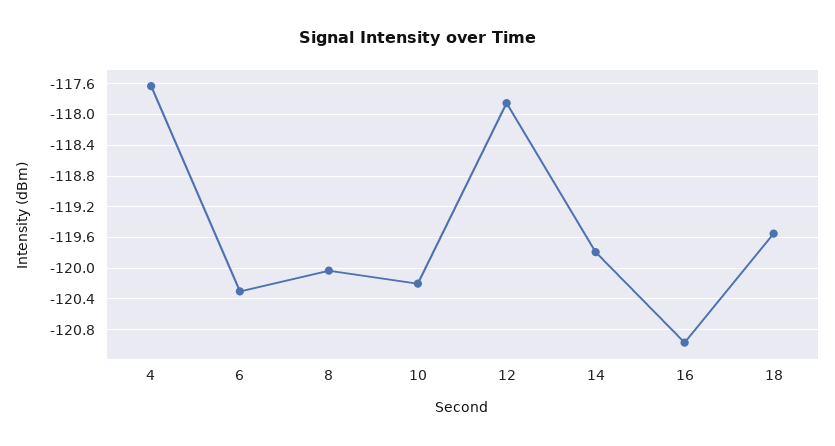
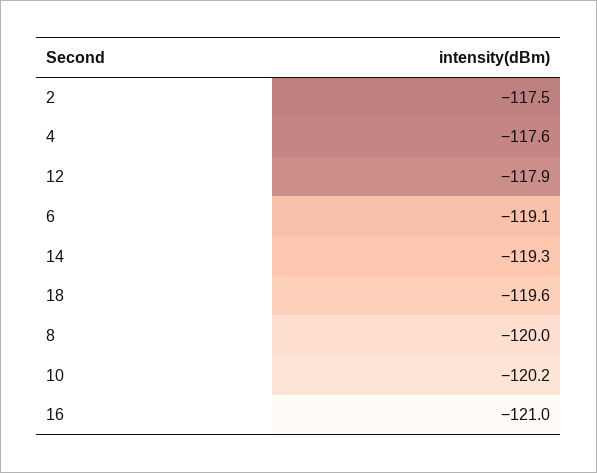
  {
    "4": -117.6,
-   "6": -120.3,
+   "6": -119.1,
    "8": -120,
    "10": -120.2,
    "12": -117.9,
-   "14": -119.8,
+   "14": -119.3,
    "16": -121,
-   "18": -119.6
+   "18": -119.6,
+   "2": -117.5
  }

